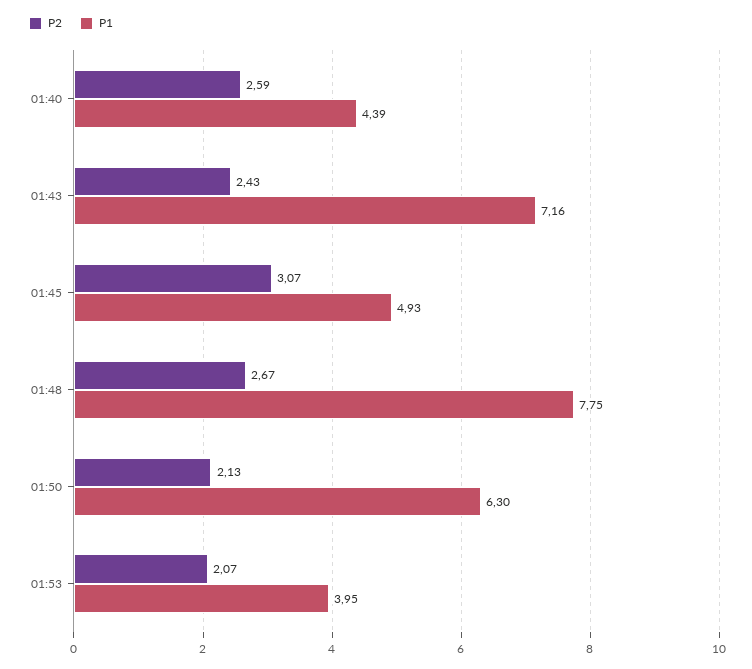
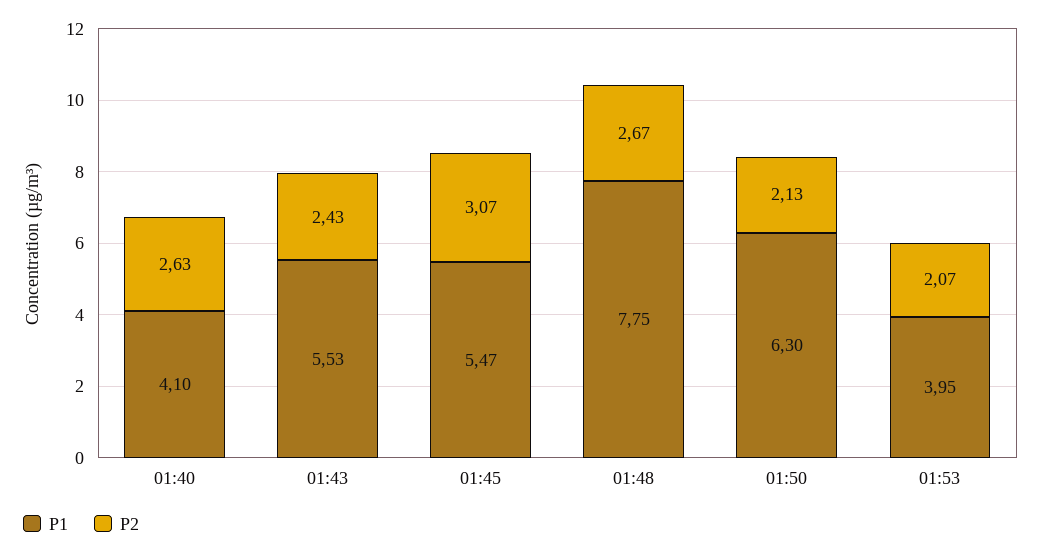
  {
    "P2": {
-     "01:40": 2.59,
+     "01:40": 2.63,
      "01:43": 2.43,
      "01:45": 3.07,
      "01:48": 2.67,
      "01:50": 2.13,
      "01:53": 2.07
    },
    "P1": {
-     "01:40": 4.39,
+     "01:40": 4.1,
-     "01:43": 7.16,
+     "01:43": 5.53,
-     "01:45": 4.93,
+     "01:45": 5.47,
      "01:48": 7.75,
      "01:50": 6.3,
      "01:53": 3.95
    }
  }

